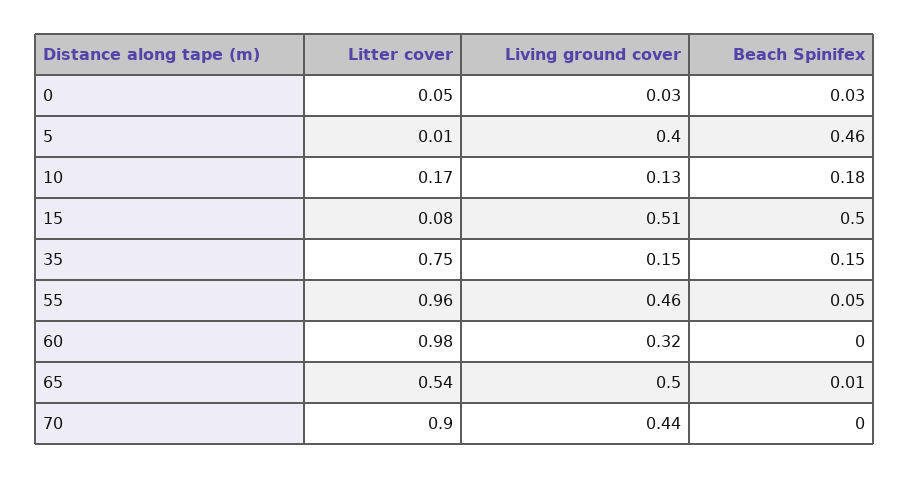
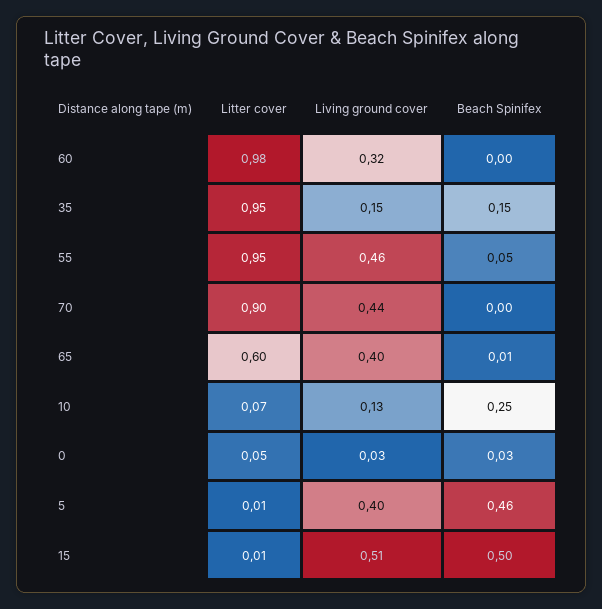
  {
    "Litter cover": {
      "0": 0.05,
      "5": 0.01,
-     "10": 0.17,
+     "10": 0.07,
-     "15": 0.08,
+     "15": 0.01,
-     "35": 0.75,
+     "35": 0.95,
-     "55": 0.96,
+     "55": 0.95,
      "60": 0.98,
-     "65": 0.54,
+     "65": 0.6,
      "70": 0.9
    },
    "Living ground cover": {
      "0": 0.03,
      "5": 0.4,
      "10": 0.13,
      "15": 0.51,
      "35": 0.15,
      "55": 0.46,
      "60": 0.32,
-     "65": 0.5,
+     "65": 0.4,
      "70": 0.44
    },
    "Beach Spinifex": {
      "0": 0.03,
      "5": 0.46,
-     "10": 0.18,
+     "10": 0.25,
      "15": 0.5,
      "35": 0.15,
      "55": 0.05,
      "60": 0,
      "65": 0.01,
      "70": 0
    }
  }

